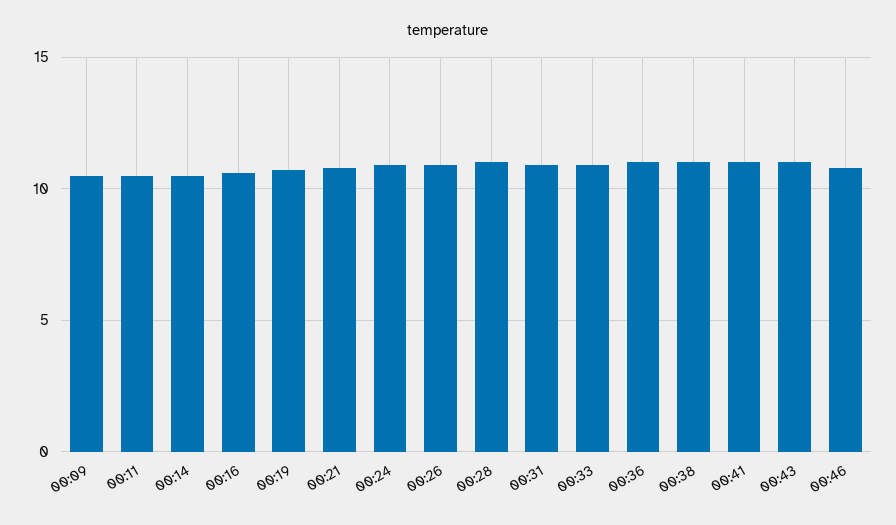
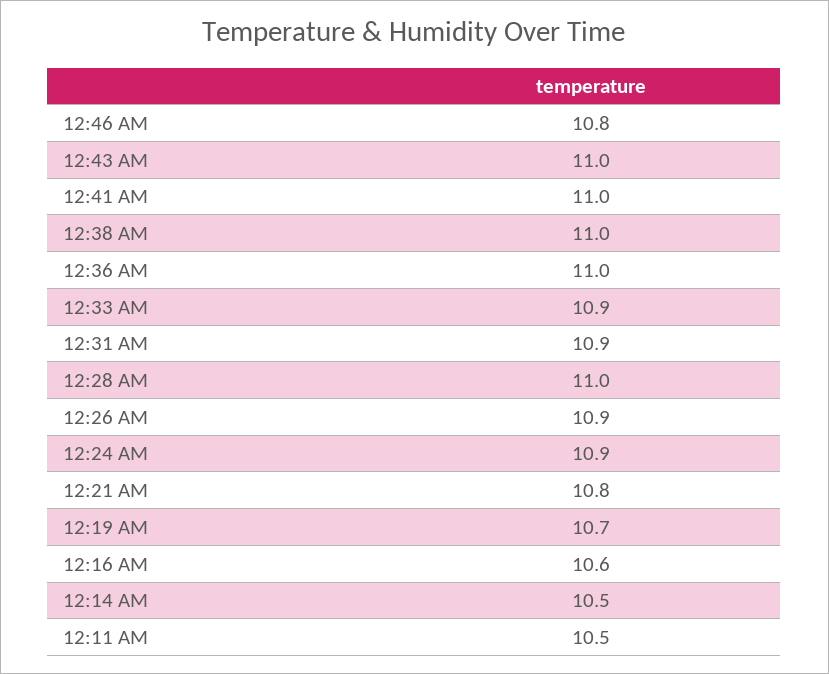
  {
-   "00:09": 10.5,
    "00:11": 10.5,
    "00:14": 10.5,
    "00:16": 10.6,
    "00:19": 10.7,
    "00:21": 10.8,
    "00:24": 10.9,
    "00:26": 10.9,
    "00:28": 11,
    "00:31": 10.9,
    "00:33": 10.9,
    "00:36": 11,
    "00:38": 11,
    "00:41": 11,
    "00:43": 11,
    "00:46": 10.8
  }

